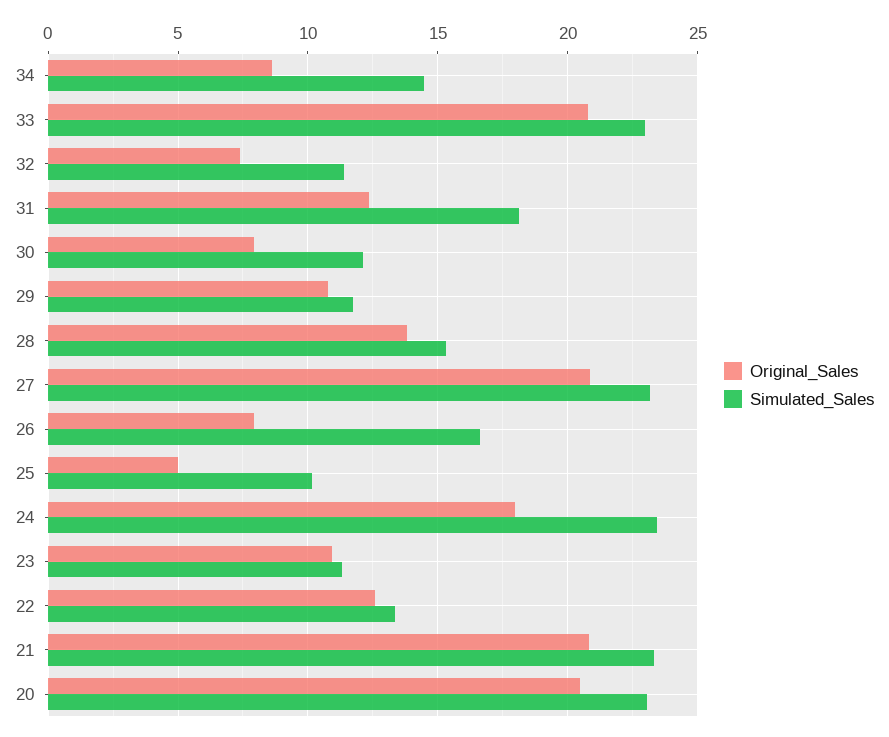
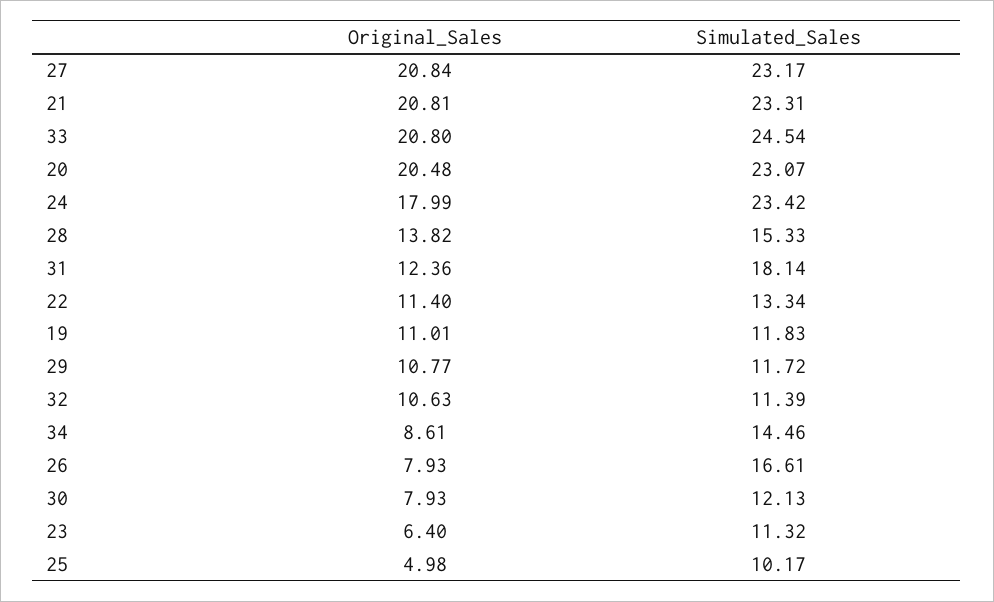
  {
    "Original_Sales": {
      "34": 8.61,
      "33": 20.8,
-     "32": 7.5,
+     "32": 10.63,
      "31": 12.36,
      "30": 7.93,
      "29": 10.77,
      "28": 13.82,
      "27": 20.84,
      "26": 7.93,
      "25": 4.98,
      "24": 17.99,
-     "23": 11,
+     "23": 6.4,
-     "22": 12.5,
+     "22": 11.4,
      "21": 20.81,
-     "20": 20.48
+     "20": 20.48,
+     "19": 11.01
    },
    "Simulated_Sales": {
      "34": 14.46,
-     "33": 23,
+     "33": 24.54,
      "32": 11.39,
      "31": 18.14,
      "30": 12.13,
      "29": 11.72,
      "28": 15.33,
      "27": 23.17,
      "26": 16.61,
      "25": 10.17,
      "24": 23.42,
      "23": 11.32,
      "22": 13.34,
      "21": 23.31,
-     "20": 23.07
+     "20": 23.07,
+     "19": 11.83
    }
  }

